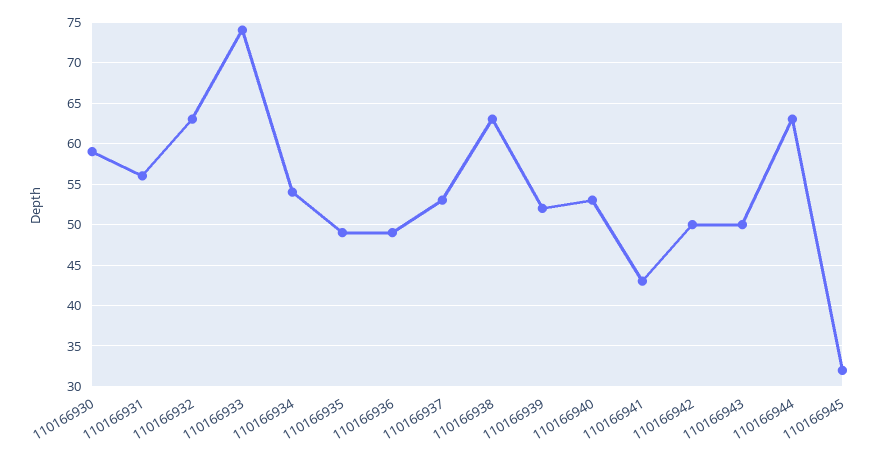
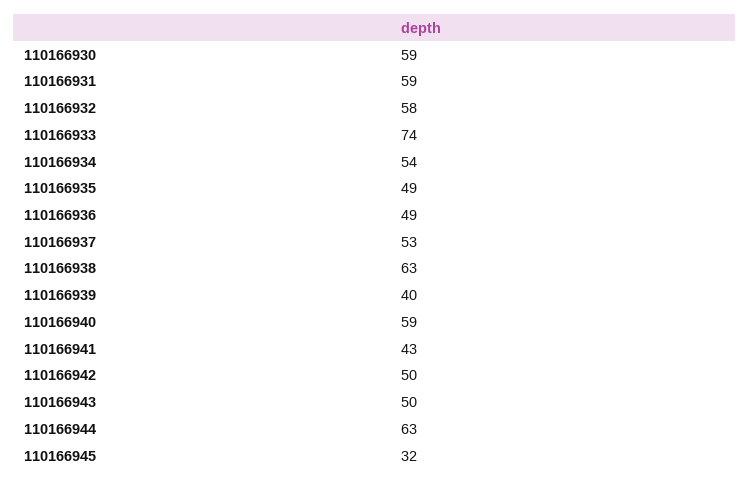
  {
    "110166930": 59,
-   "110166931": 56,
+   "110166931": 59,
-   "110166932": 63,
+   "110166932": 58,
    "110166933": 74,
    "110166934": 54,
    "110166935": 49,
    "110166936": 49,
    "110166937": 53,
    "110166938": 63,
-   "110166939": 52,
+   "110166939": 40,
-   "110166940": 53,
+   "110166940": 59,
    "110166941": 43,
    "110166942": 50,
    "110166943": 50,
    "110166944": 63,
    "110166945": 32
  }

